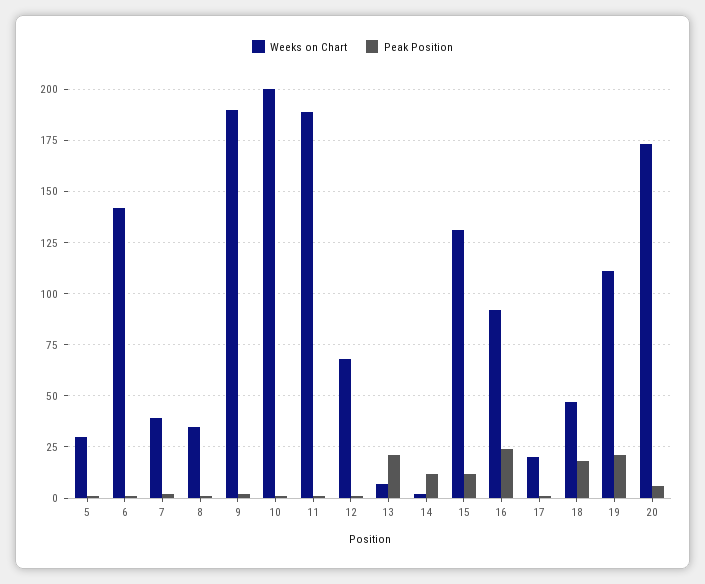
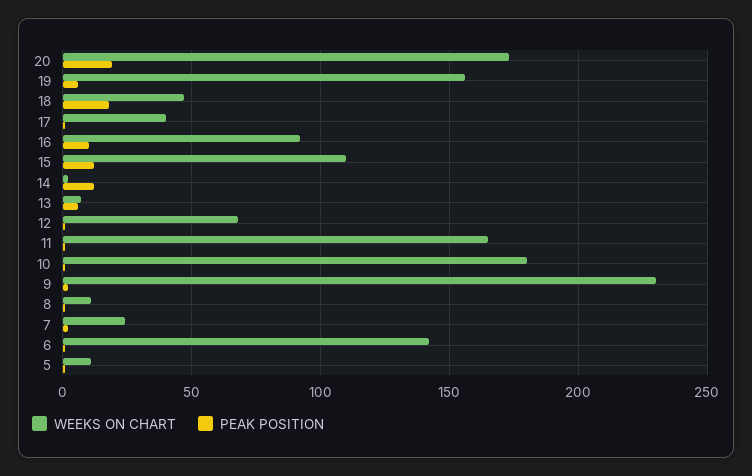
  {
    "Weeks on Chart": {
-     "5": 30,
+     "5": 10,
      "6": 140,
-     "7": 40,
+     "7": 25,
-     "8": 35,
+     "8": 10,
-     "9": 190,
+     "9": 230,
-     "10": 200,
+     "10": 180,
-     "11": 190,
+     "11": 165,
      "12": 70,
      "13": 5,
      "14": 0,
-     "15": 130,
+     "15": 110,
      "16": 90,
-     "17": 20,
+     "17": 40,
      "18": 45,
-     "19": 110,
+     "19": 155,
      "20": 175
    },
    "Peak Position": {
      "5": 0,
      "6": 0,
      "7": 0,
      "8": 0,
      "9": 0,
      "10": 0,
      "11": 0,
      "12": 0,
-     "13": 20,
+     "13": 5,
      "14": 10,
      "15": 10,
-     "16": 25,
+     "16": 10,
      "17": 0,
      "18": 20,
-     "19": 20,
+     "19": 5,
-     "20": 5
+     "20": 20
    }
  }

